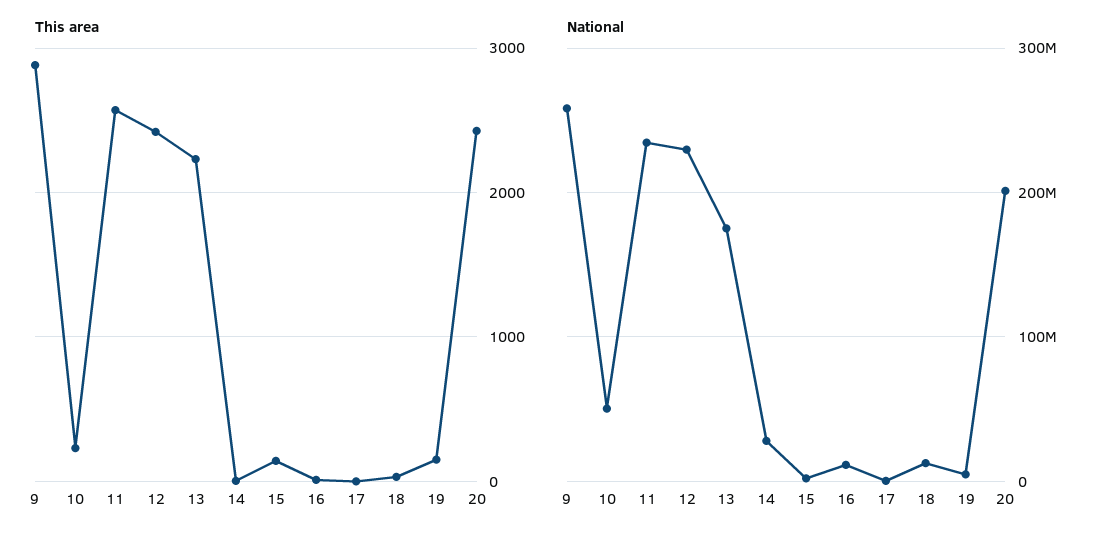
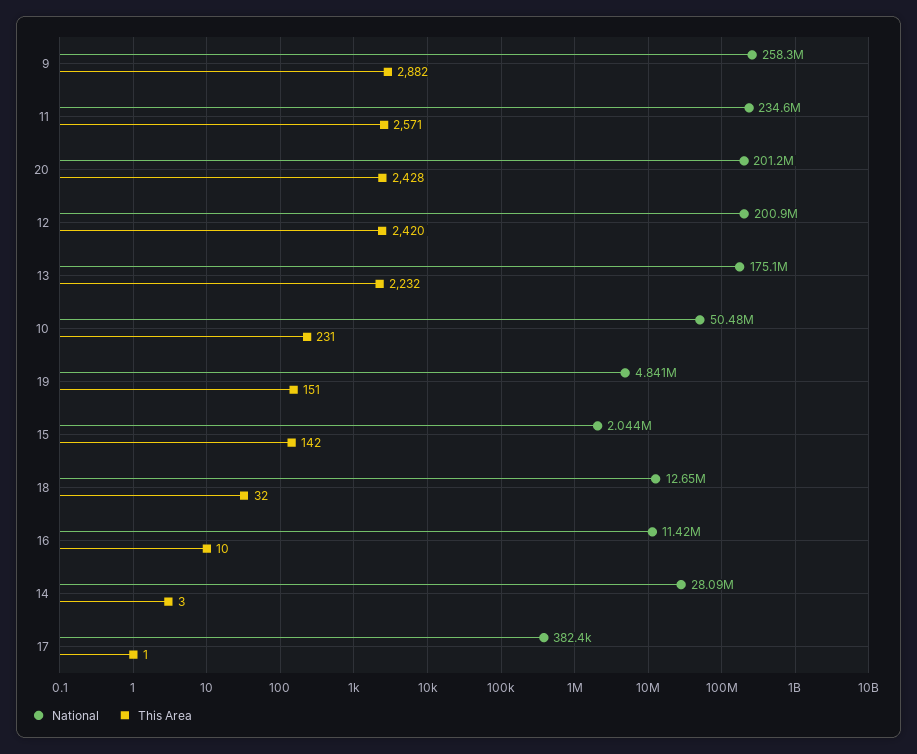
  {
    "This area": {
      "9": 2882,
      "10": 231,
      "11": 2571,
      "12": 2420,
      "13": 2232,
      "14": 3,
      "15": 142,
      "16": 10,
      "17": 1,
      "18": 32,
      "19": 151,
      "20": 2428
    },
    "National": {
      "9": 258300000,
      "10": 50480000,
      "11": 234600000,
-     "12": 230000000,
+     "12": 200900000,
      "13": 175100000,
      "14": 28090000,
      "15": 2044000,
      "16": 11420000,
      "17": 382400,
      "18": 12650000,
      "19": 4841000,
      "20": 201200000
    }
  }

